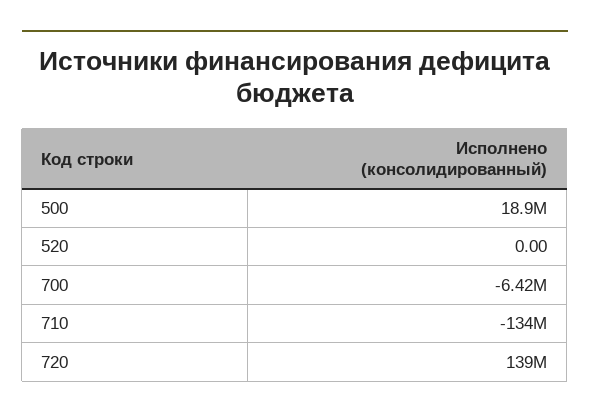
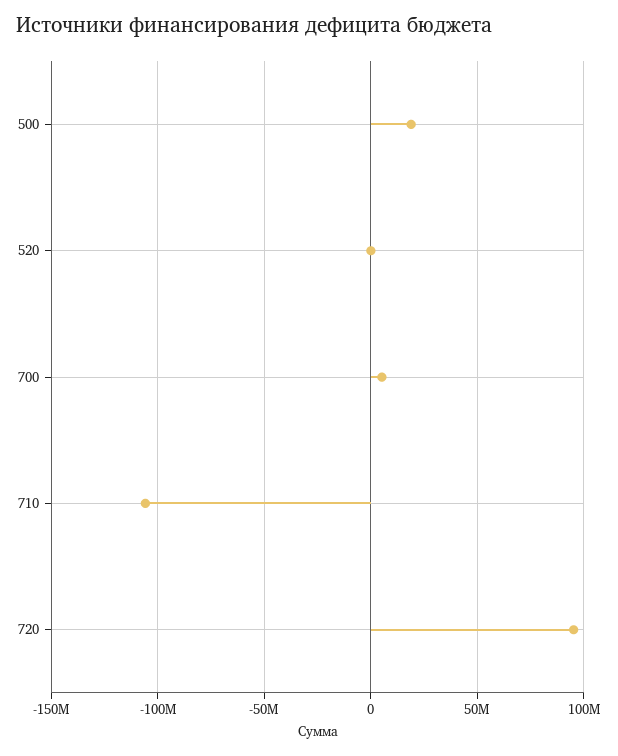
  {
    "500": 18900000,
    "520": 0,
-   "700": -6420000,
+   "700": 5000000,
-   "710": -134000000,
+   "710": -105000000,
-   "720": 139000000
+   "720": 95000000
  }

